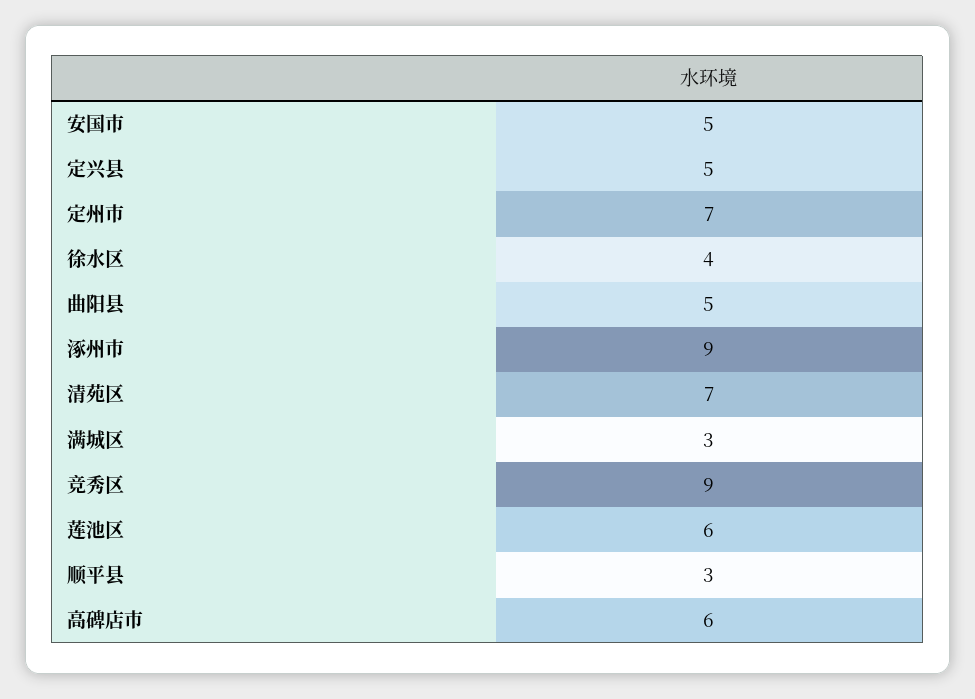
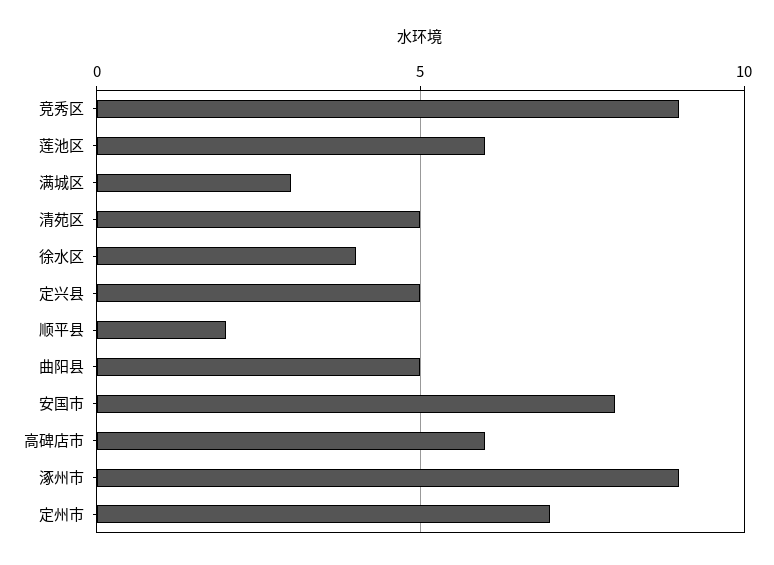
  {
-   "安国市": 5,
+   "安国市": 8,
    "定兴县": 5,
    "定州市": 7,
    "徐水区": 4,
    "曲阳县": 5,
    "涿州市": 9,
-   "清苑区": 7,
+   "清苑区": 5,
    "满城区": 3,
    "竞秀区": 9,
    "莲池区": 6,
-   "顺平县": 3,
+   "顺平县": 2,
    "高碑店市": 6
  }

